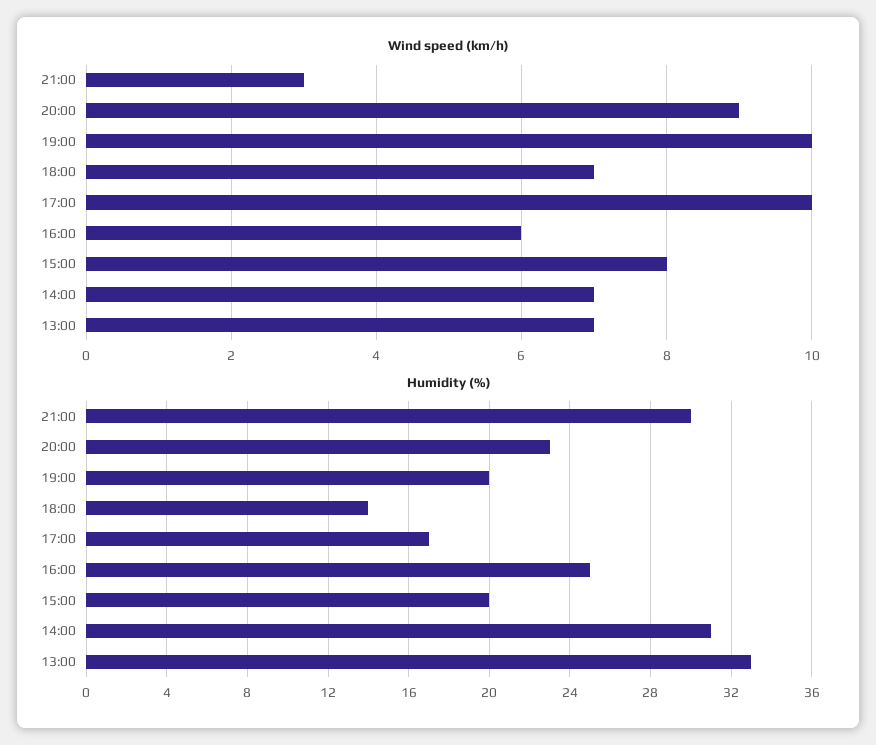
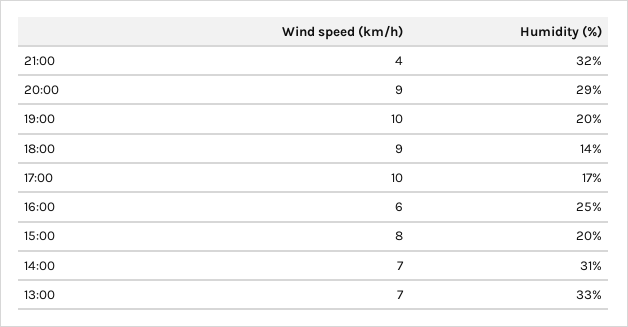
  {
    "Wind speed (km/h)": {
-     "21:00": 3,
+     "21:00": 4,
      "20:00": 9,
      "19:00": 10,
-     "18:00": 7,
+     "18:00": 9,
      "17:00": 10,
      "16:00": 6,
      "15:00": 8,
      "14:00": 7,
      "13:00": 7
    },
    "Humidity (%)": {
-     "21:00": 30,
+     "21:00": 32,
-     "20:00": 23,
+     "20:00": 29,
      "19:00": 20,
      "18:00": 14,
      "17:00": 17,
      "16:00": 25,
      "15:00": 20,
      "14:00": 31,
      "13:00": 33
    }
  }

